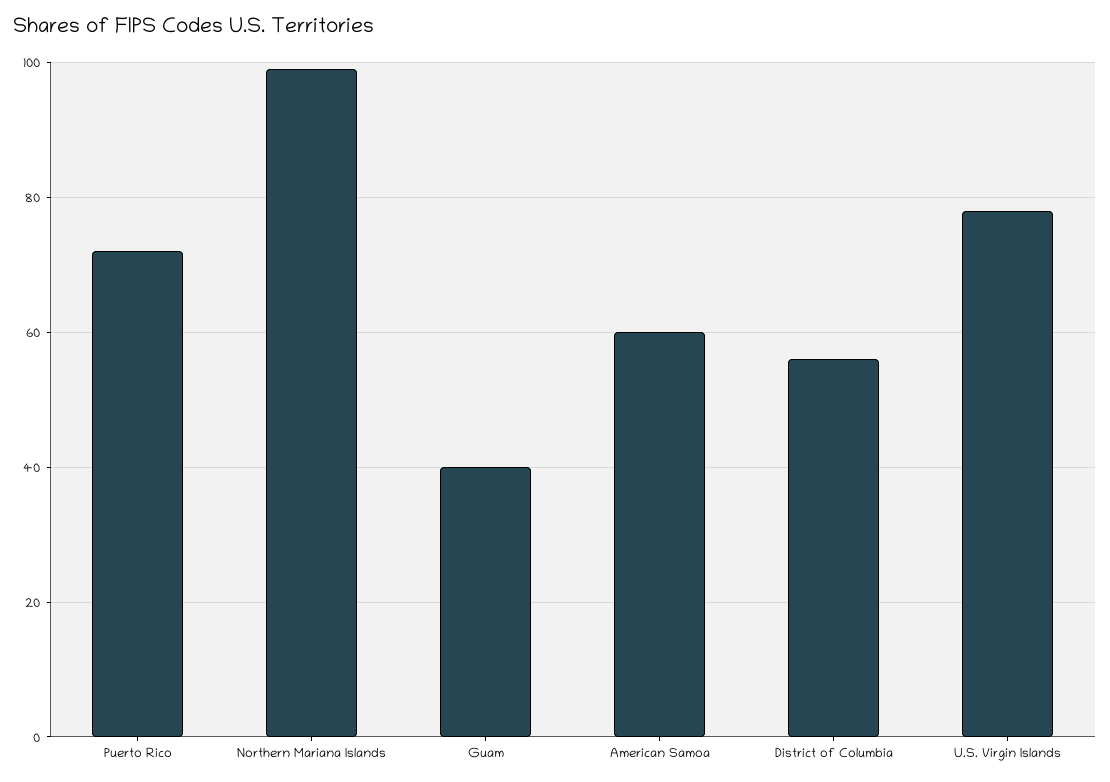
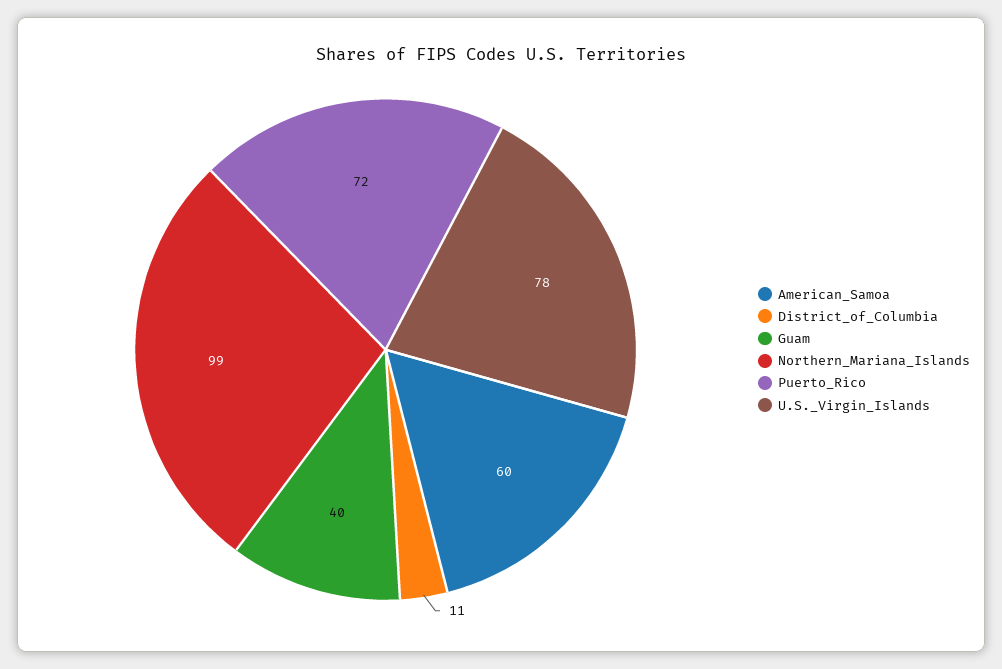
  {
    "Puerto Rico": 72,
    "Northern Mariana Islands": 99,
    "Guam": 40,
    "American Samoa": 60,
-   "District of Columbia": 55,
+   "District of Columbia": 11,
    "U.S. Virgin Islands": 78
  }

